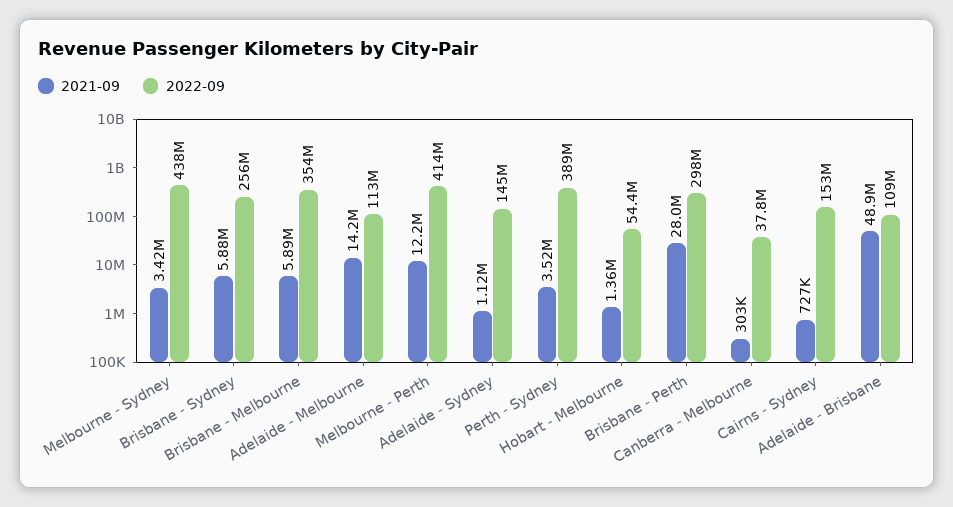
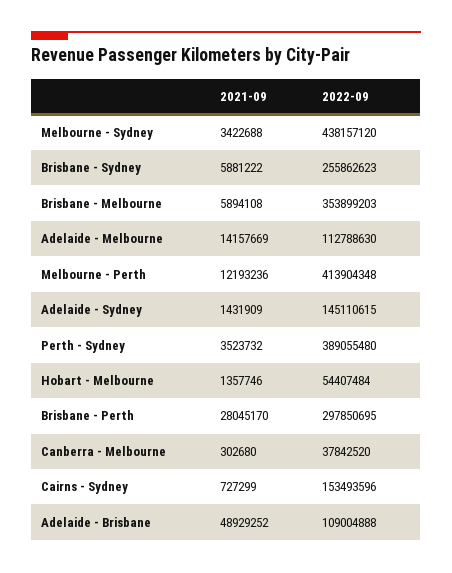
  {
    "2021-09": {
      "Melbourne - Sydney": 3422688,
      "Brisbane - Sydney": 5881222,
      "Brisbane - Melbourne": 5894108,
      "Adelaide - Melbourne": 14157669,
      "Melbourne - Perth": 12193236,
-     "Adelaide - Sydney": 1120000,
+     "Adelaide - Sydney": 1431909,
      "Perth - Sydney": 3523732,
      "Hobart - Melbourne": 1357746,
      "Brisbane - Perth": 28045170,
      "Canberra - Melbourne": 302680,
      "Cairns - Sydney": 727299,
      "Adelaide - Brisbane": 48929252
    },
    "2022-09": {
      "Melbourne - Sydney": 438157120,
      "Brisbane - Sydney": 255862623,
      "Brisbane - Melbourne": 353899203,
      "Adelaide - Melbourne": 112788630,
      "Melbourne - Perth": 413904348,
      "Adelaide - Sydney": 145110615,
      "Perth - Sydney": 389055480,
      "Hobart - Melbourne": 54407484,
      "Brisbane - Perth": 297850695,
      "Canberra - Melbourne": 37842520,
      "Cairns - Sydney": 153493596,
      "Adelaide - Brisbane": 109004888
    }
  }

